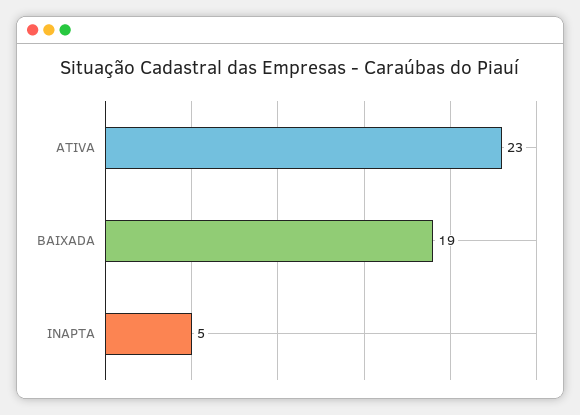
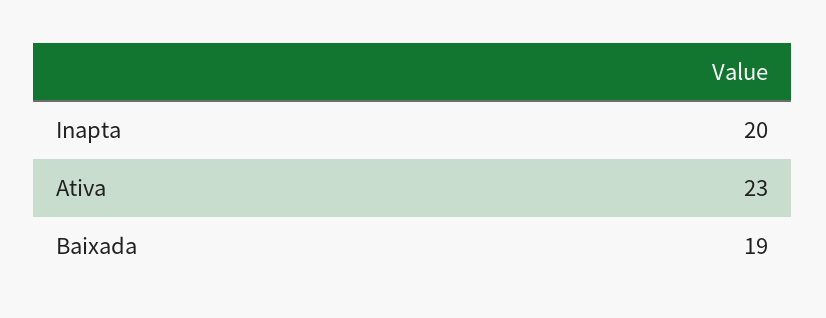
  {
    "ATIVA": 23,
    "BAIXADA": 19,
-   "INAPTA": 5
+   "INAPTA": 20
  }

